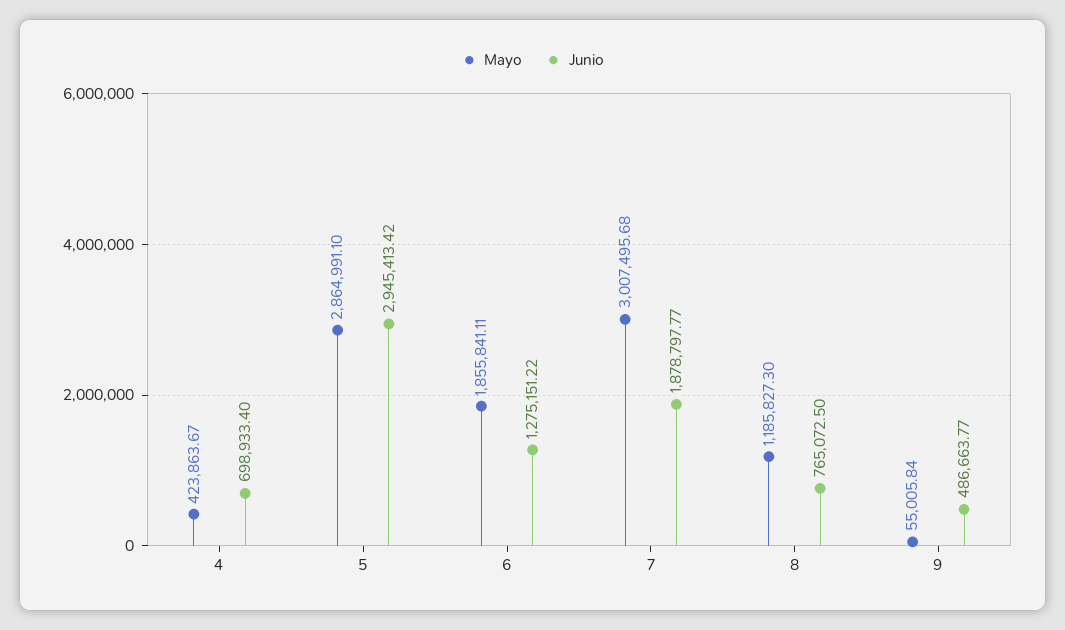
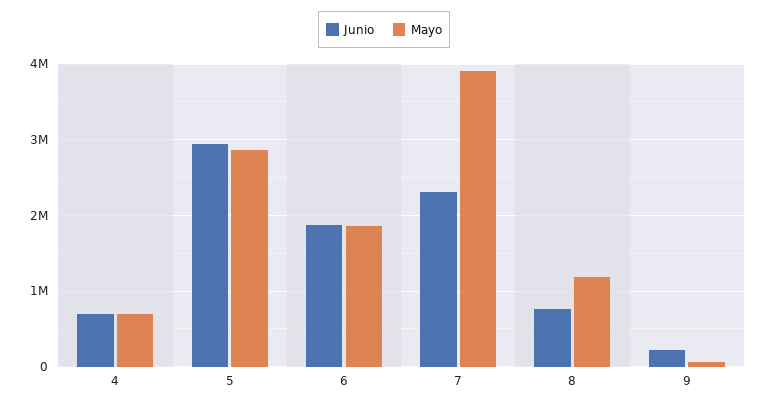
  {
    "Mayo": {
-     "4": 423863.67,
+     "4": 700000,
      "5": 2864991.1,
      "6": 1855841.11,
-     "7": 3007495.68,
+     "7": 3900000,
      "8": 1185827.3,
      "9": 55005.84
    },
    "Junio": {
      "4": 698933.4,
      "5": 2945413.42,
-     "6": 1275151.22,
+     "6": 1900000,
-     "7": 1878797.77,
+     "7": 2300000,
      "8": 765072.5,
-     "9": 486663.77
+     "9": 200000
    }
  }

